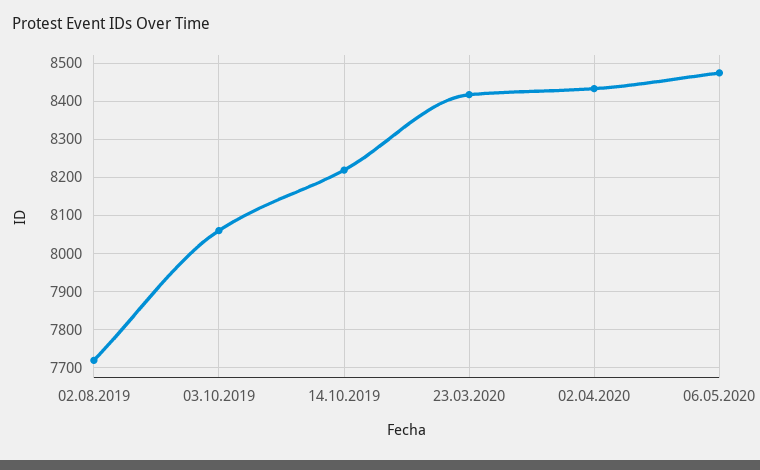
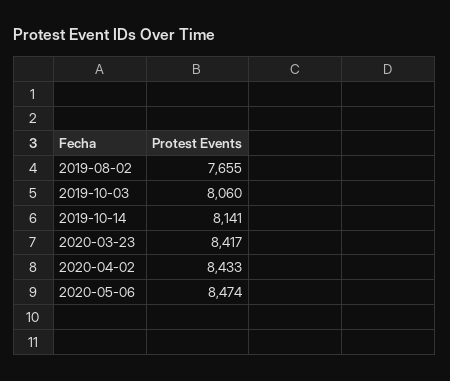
  {
-   "02.08.2019": 7720,
+   "02.08.2019": 7655,
    "03.10.2019": 8060,
-   "14.10.2019": 8220,
+   "14.10.2019": 8141,
    "23.03.2020": 8417,
    "02.04.2020": 8433,
    "06.05.2020": 8474
  }

